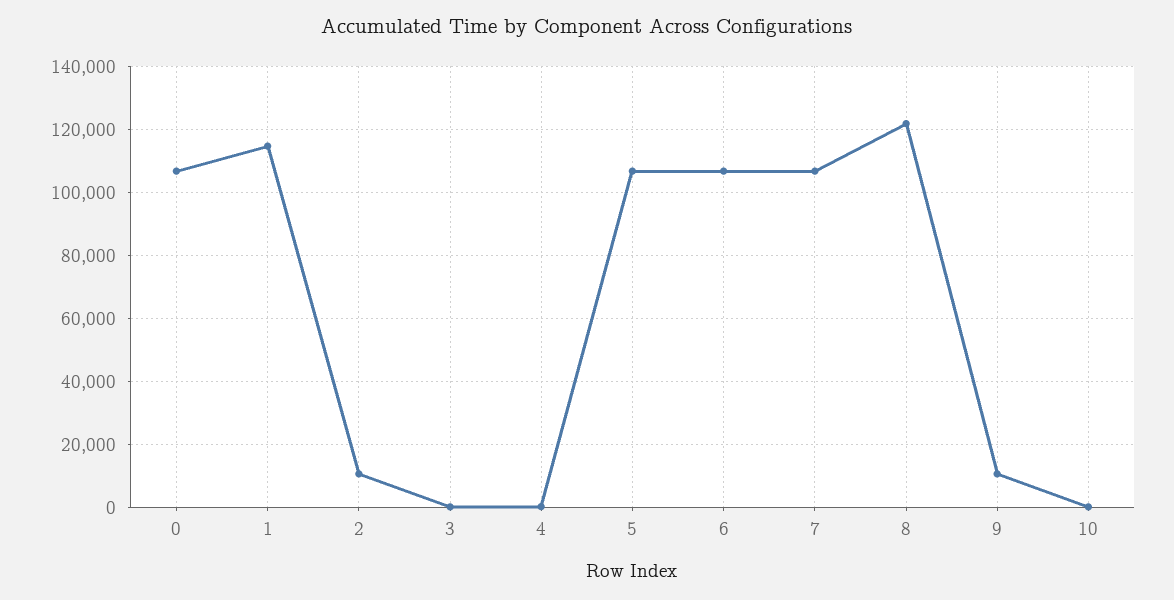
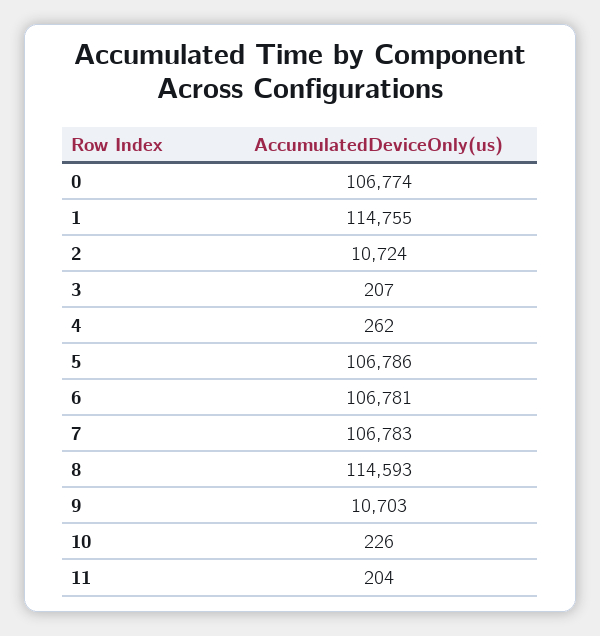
  {
    "0": 106774,
    "1": 114755,
    "2": 10724,
    "3": 207,
    "4": 262,
    "5": 106786,
    "6": 106781,
    "7": 106783,
-   "8": 122000,
+   "8": 114593,
    "9": 10703,
-   "10": 226
+   "10": 226,
+   "11": 204
  }

